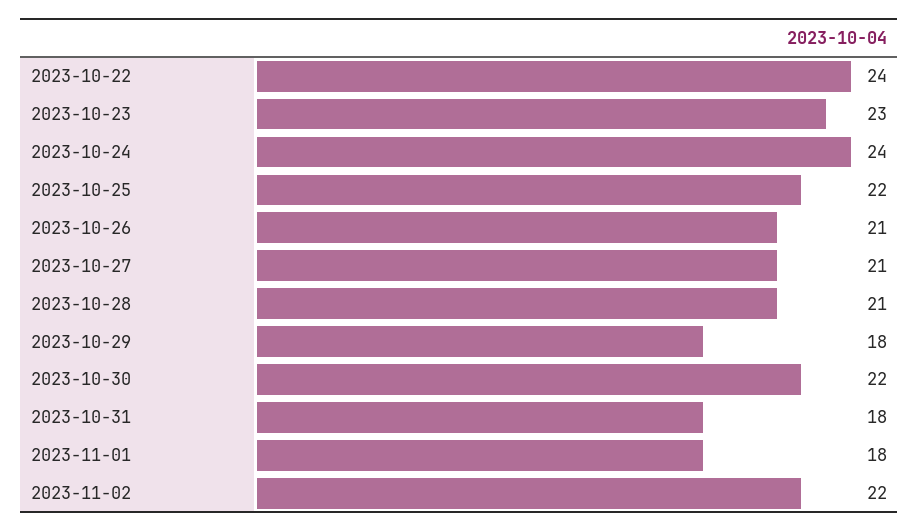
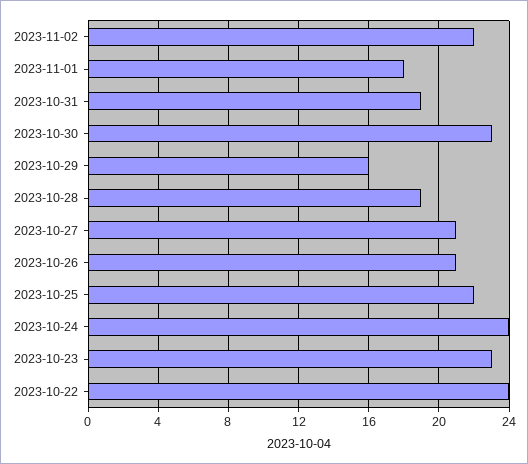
  {
    "2023-10-22": 24,
    "2023-10-23": 23,
    "2023-10-24": 24,
    "2023-10-25": 22,
    "2023-10-26": 21,
    "2023-10-27": 21,
-   "2023-10-28": 21,
+   "2023-10-28": 19,
-   "2023-10-29": 18,
+   "2023-10-29": 16,
-   "2023-10-30": 22,
+   "2023-10-30": 23,
-   "2023-10-31": 18,
+   "2023-10-31": 19,
    "2023-11-01": 18,
    "2023-11-02": 22
  }

